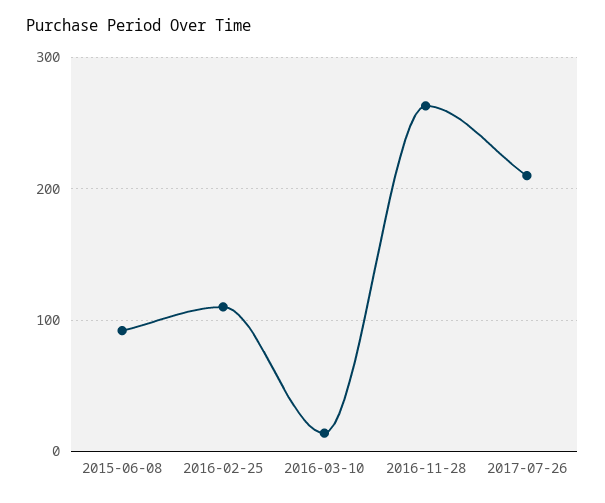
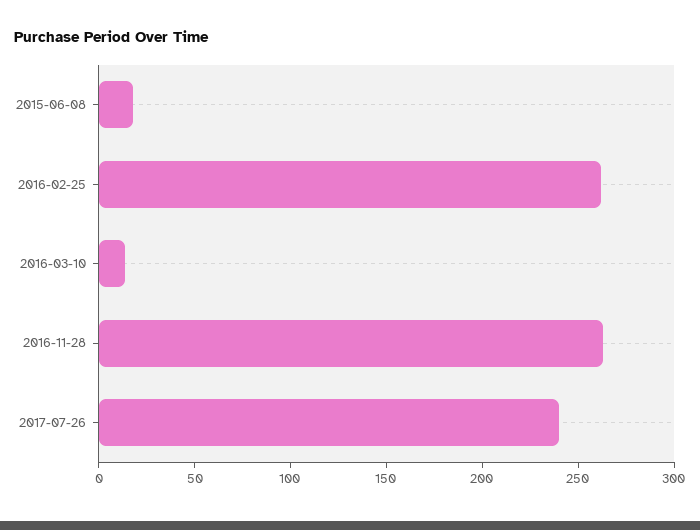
  {
-   "2015-06-08": 90,
+   "2015-06-08": 20,
-   "2016-02-25": 110,
+   "2016-02-25": 260,
    "2016-03-10": 10,
    "2016-11-28": 260,
-   "2017-07-26": 210
+   "2017-07-26": 240
  }

